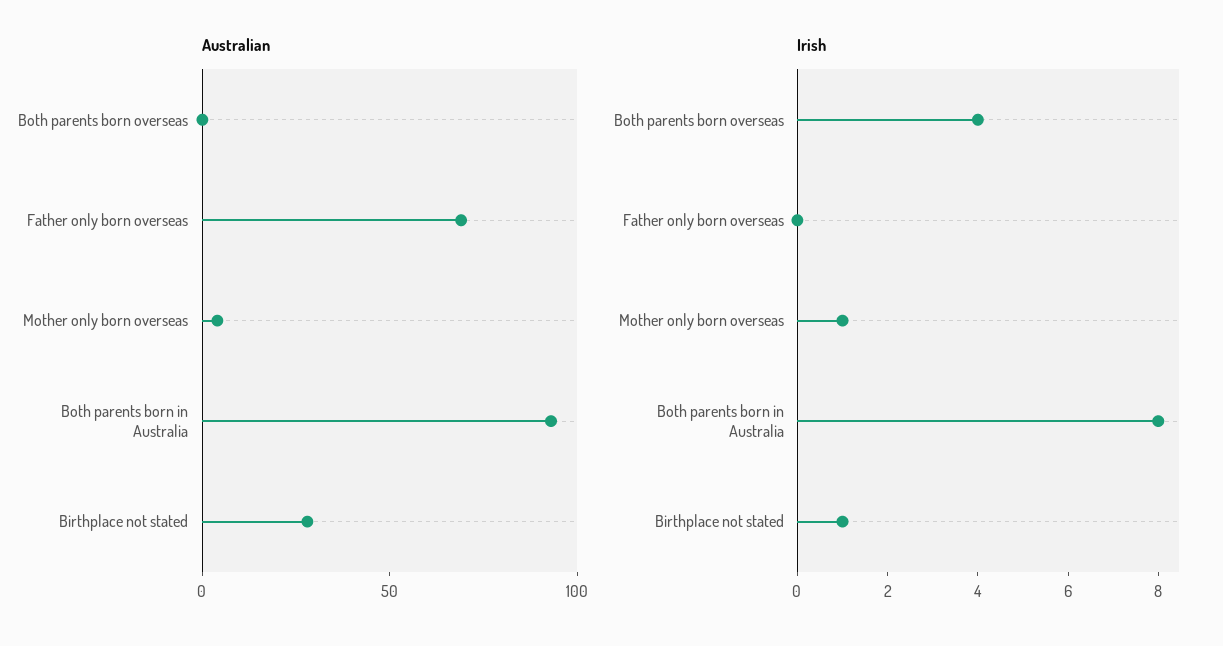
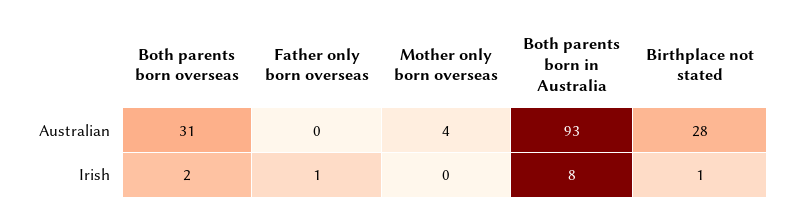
  {
    "Australian": {
-     "Both parents born overseas": 0,
+     "Both parents born overseas": 31,
-     "Father only born overseas": 70,
+     "Father only born overseas": 0,
      "Mother only born overseas": 4,
      "Both parents born in Australia": 93,
      "Birthplace not stated": 28
    },
    "Irish": {
-     "Both parents born overseas": 4,
+     "Both parents born overseas": 2,
-     "Father only born overseas": 0,
+     "Father only born overseas": 1,
-     "Mother only born overseas": 1,
+     "Mother only born overseas": 0,
      "Both parents born in Australia": 8,
      "Birthplace not stated": 1
    }
  }

